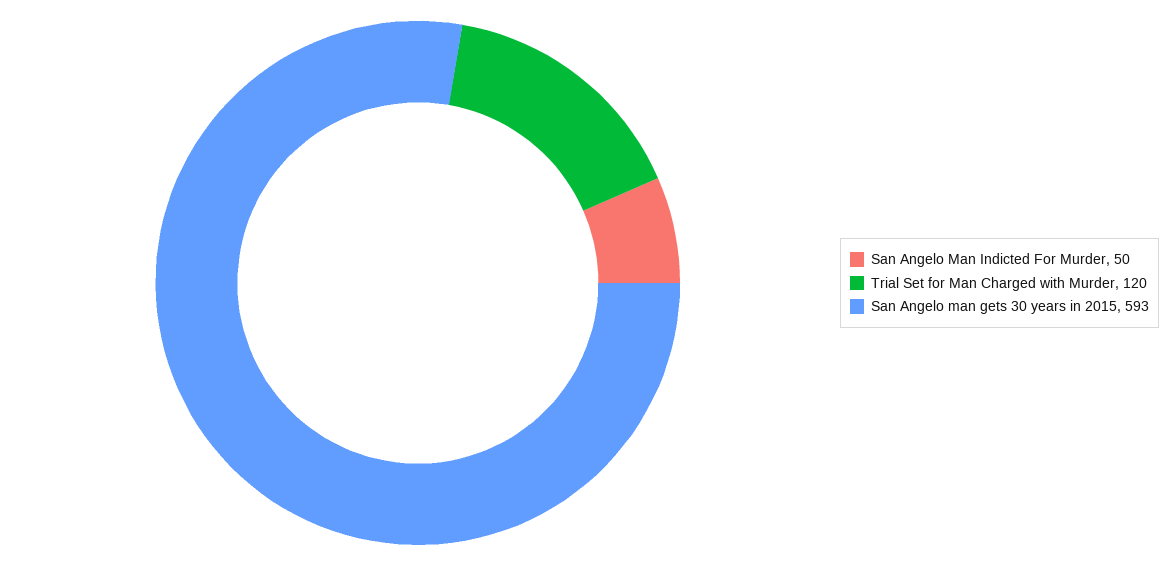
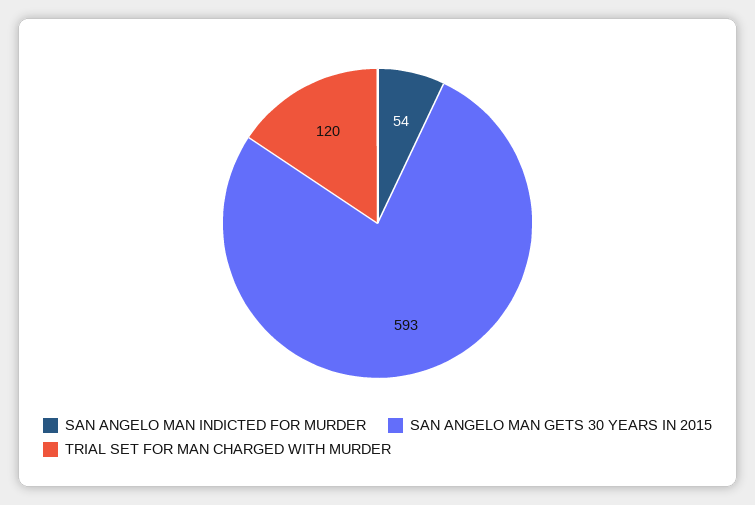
  {
-   "San Angelo Man Indicted For Murder": 50,
+   "San Angelo Man Indicted For Murder": 54,
    "Trial Set for Man Charged with Murder": 120,
    "San Angelo man gets 30 years in 2015": 593
  }

